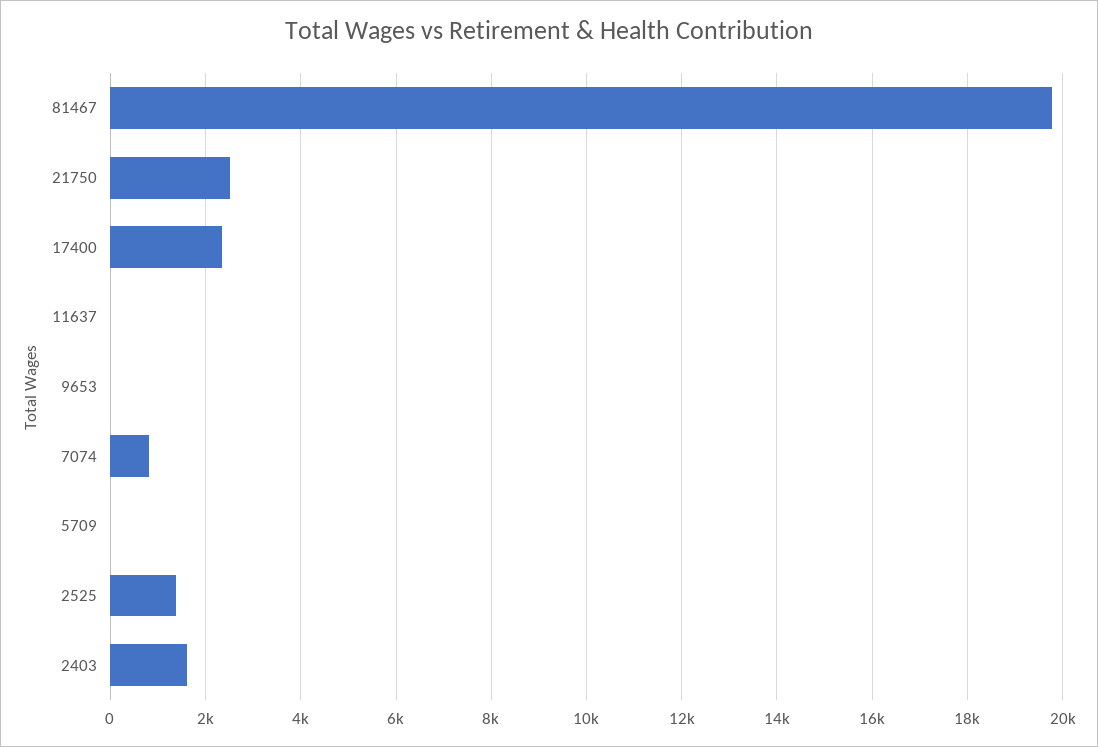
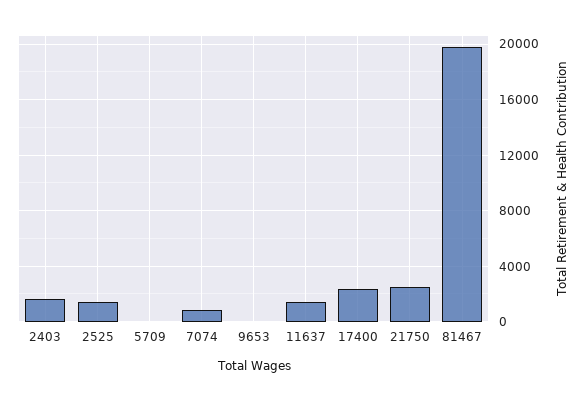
  {
    "81467": 19800,
    "21750": 2600,
    "17400": 2400,
-   "11637": 0,
+   "11637": 1500,
    "9653": 0,
    "7074": 800,
    "5709": 0,
    "2525": 1400,
    "2403": 1600
  }

